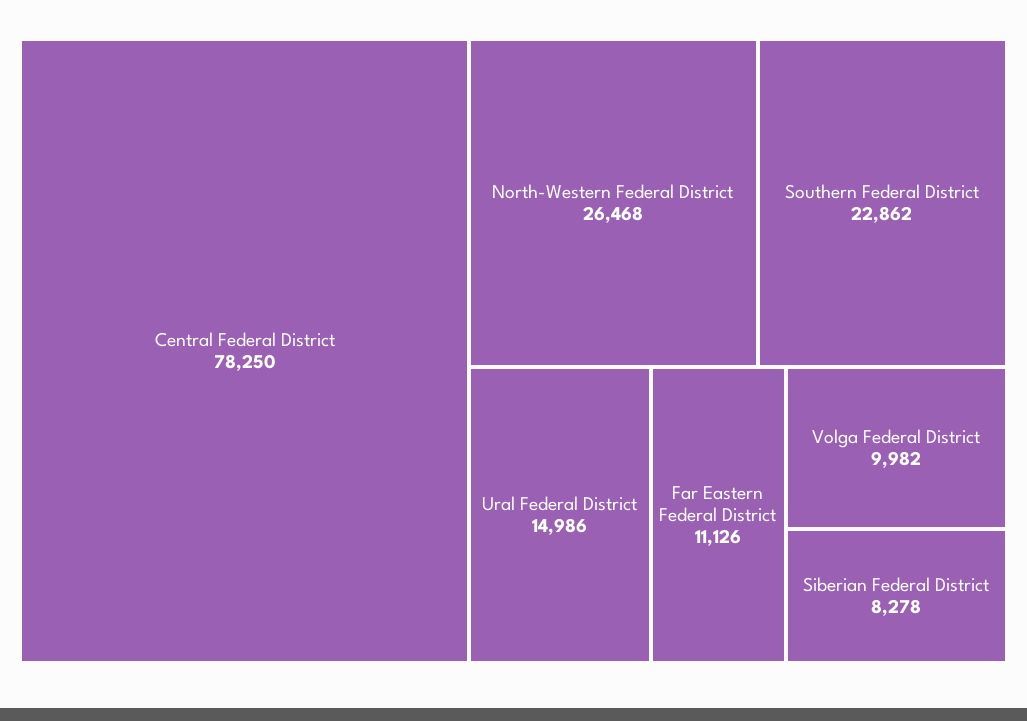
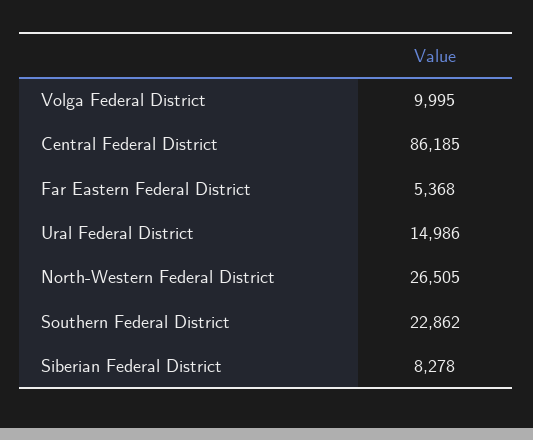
  {
-   "Central Federal District": 78250,
+   "Central Federal District": 86185,
-   "North-Western Federal District": 26468,
+   "North-Western Federal District": 26505,
    "Southern Federal District": 22862,
    "Ural Federal District": 14986,
-   "Far Eastern Federal District": 11126,
+   "Far Eastern Federal District": 5368,
-   "Volga Federal District": 9982,
+   "Volga Federal District": 9995,
    "Siberian Federal District": 8278
  }

